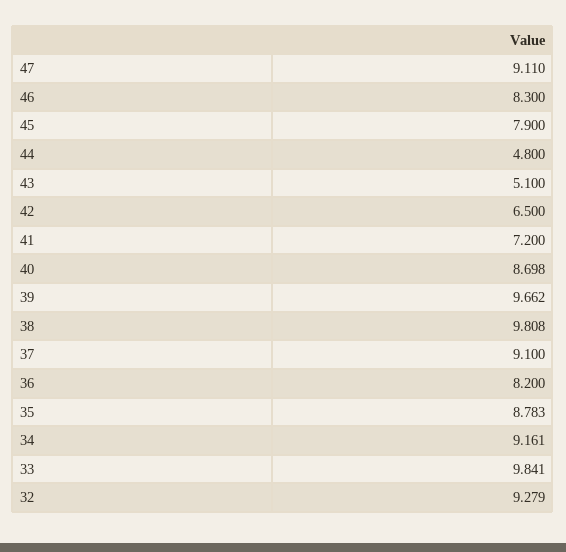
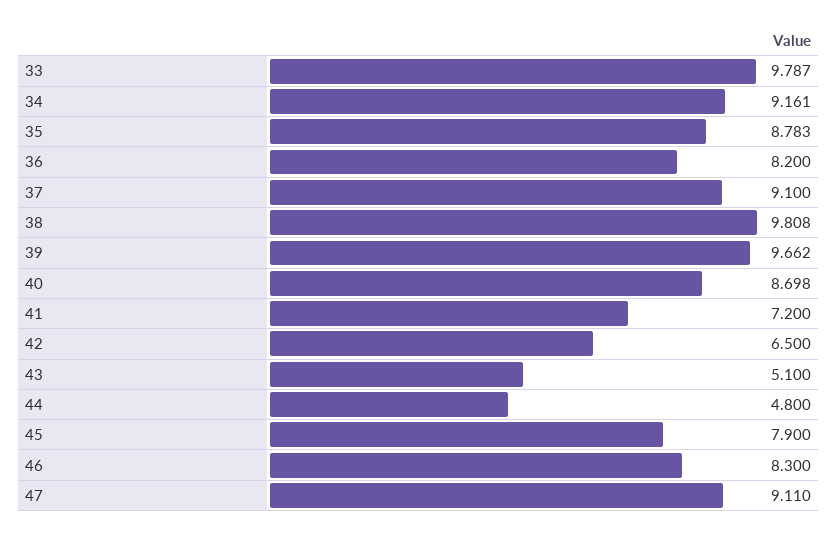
  {
    "47": 9.11,
    "46": 8.3,
    "45": 7.9,
    "44": 4.8,
    "43": 5.1,
    "42": 6.5,
    "41": 7.2,
    "40": 8.698,
    "39": 9.662,
    "38": 9.808,
    "37": 9.1,
    "36": 8.2,
    "35": 8.783,
    "34": 9.161,
-   "33": 9.841,
+   "33": 9.787
-   "32": 9.279
  }

